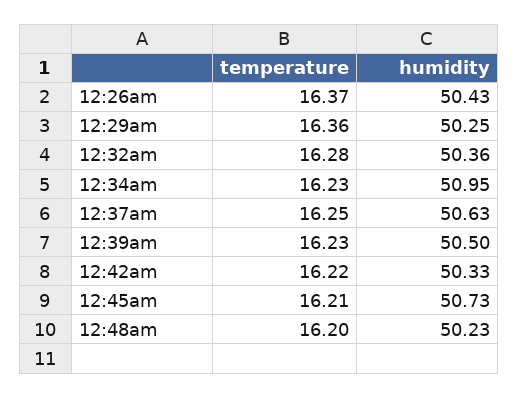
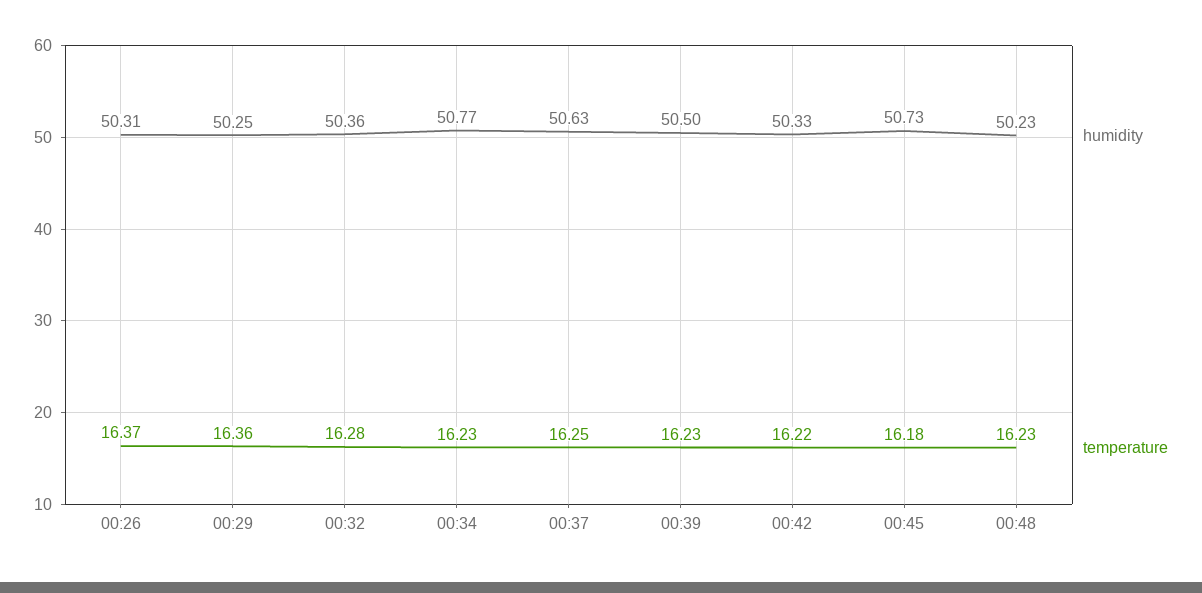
  {
    "temperature": {
      "12:26am": 16.37,
      "12:29am": 16.36,
      "12:32am": 16.28,
      "12:34am": 16.23,
      "12:37am": 16.25,
      "12:39am": 16.23,
      "12:42am": 16.22,
-     "12:45am": 16.21,
+     "12:45am": 16.18,
-     "12:48am": 16.2
+     "12:48am": 16.23
    },
    "humidity": {
-     "12:26am": 50.43,
+     "12:26am": 50.31,
      "12:29am": 50.25,
      "12:32am": 50.36,
-     "12:34am": 50.95,
+     "12:34am": 50.77,
      "12:37am": 50.63,
      "12:39am": 50.5,
      "12:42am": 50.33,
      "12:45am": 50.73,
      "12:48am": 50.23
    }
  }

